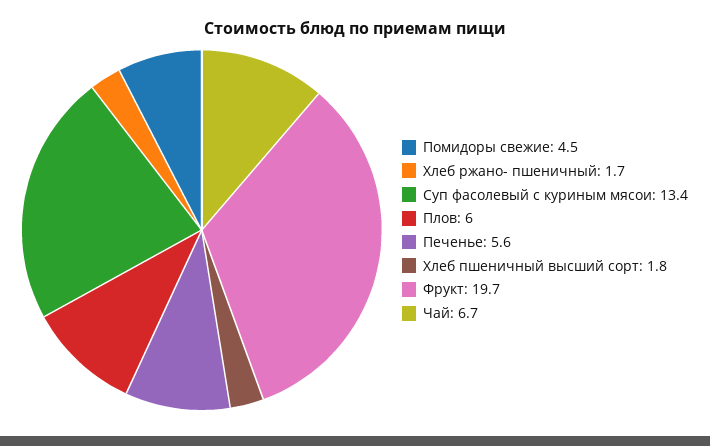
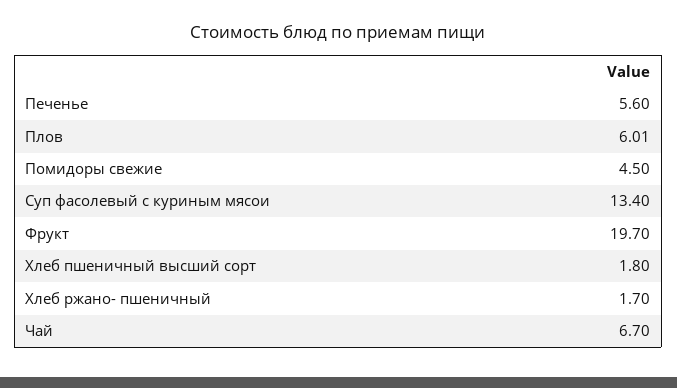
  {
    "Помидоры свежие": 4.5,
    "Хлеб ржано- пшеничный": 1.7,
    "Суп фасолевый с куриным мясои": 13.4,
-   "Плов": 6,
+   "Плов": 6.01,
    "Печенье": 5.6,
    "Хлеб пшеничный высший сорт": 1.8,
    "Фрукт": 19.7,
    "Чай": 6.7
  }

